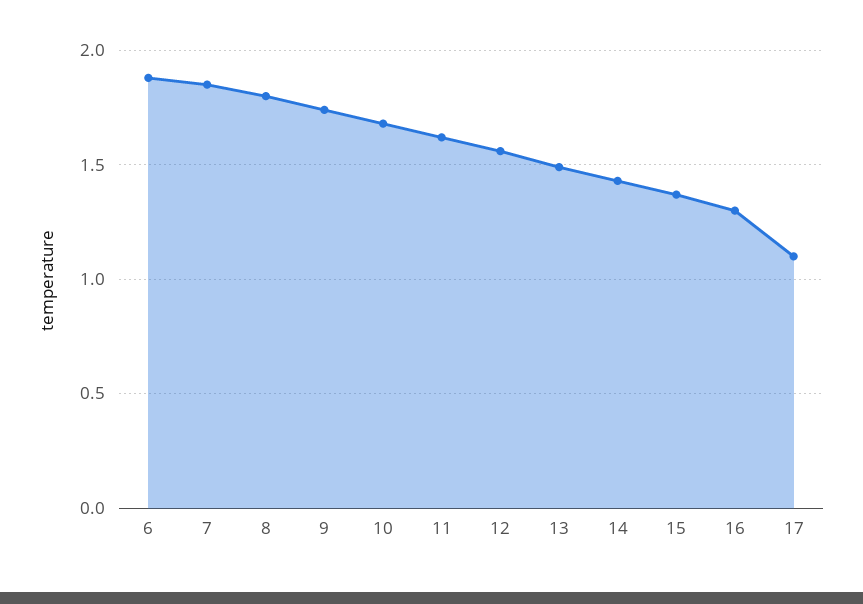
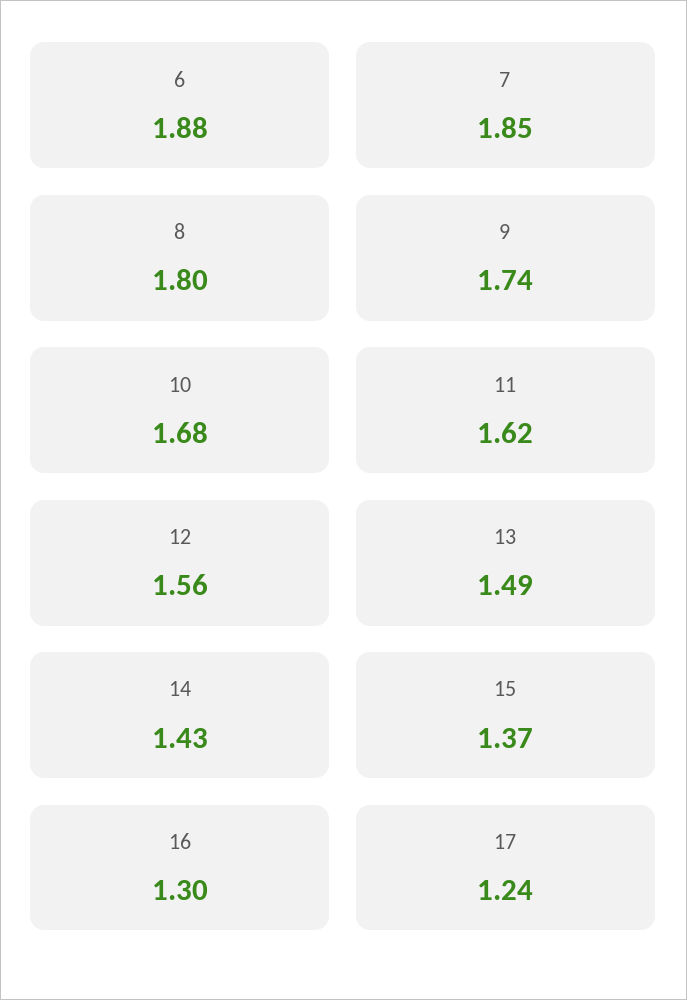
  {
    "6": 1.88,
    "7": 1.85,
    "8": 1.8,
    "9": 1.74,
    "10": 1.68,
    "11": 1.62,
    "12": 1.56,
    "13": 1.49,
    "14": 1.43,
    "15": 1.37,
    "16": 1.3,
-   "17": 1.1
+   "17": 1.24
  }

